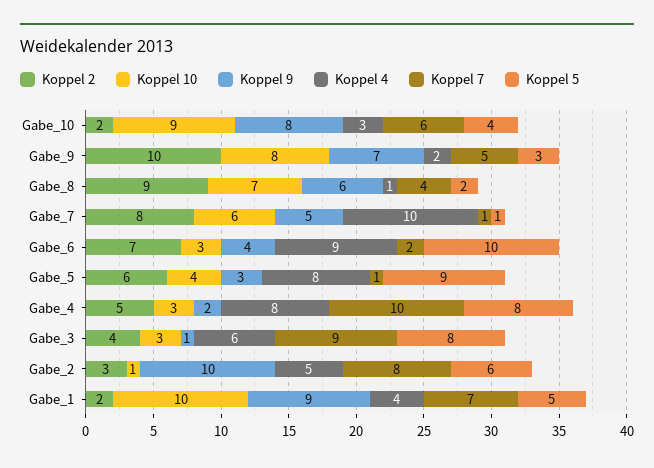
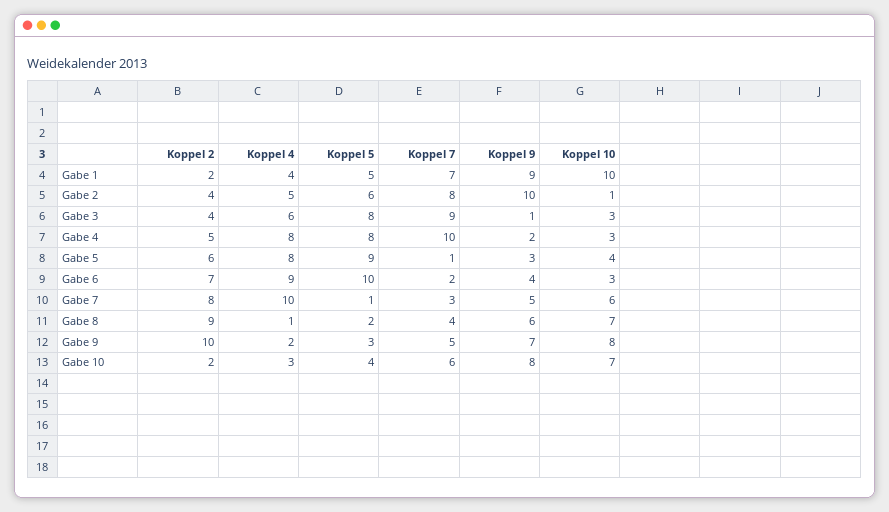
  {
    "Koppel 2": {
      "Gabe_10": 2,
      "Gabe_9": 10,
      "Gabe_8": 9,
      "Gabe_7": 8,
      "Gabe_6": 7,
      "Gabe_5": 6,
      "Gabe_4": 5,
      "Gabe_3": 4,
-     "Gabe_2": 3,
+     "Gabe_2": 4,
      "Gabe_1": 2
    },
    "Koppel 10": {
-     "Gabe_10": 9,
+     "Gabe_10": 7,
      "Gabe_9": 8,
      "Gabe_8": 7,
      "Gabe_7": 6,
      "Gabe_6": 3,
      "Gabe_5": 4,
      "Gabe_4": 3,
      "Gabe_3": 3,
      "Gabe_2": 1,
      "Gabe_1": 10
    },
    "Koppel 9": {
      "Gabe_10": 8,
      "Gabe_9": 7,
      "Gabe_8": 6,
      "Gabe_7": 5,
      "Gabe_6": 4,
      "Gabe_5": 3,
      "Gabe_4": 2,
      "Gabe_3": 1,
      "Gabe_2": 10,
      "Gabe_1": 9
    },
    "Koppel 4": {
      "Gabe_10": 3,
      "Gabe_9": 2,
      "Gabe_8": 1,
      "Gabe_7": 10,
      "Gabe_6": 9,
      "Gabe_5": 8,
      "Gabe_4": 8,
      "Gabe_3": 6,
      "Gabe_2": 5,
      "Gabe_1": 4
    },
    "Koppel 7": {
      "Gabe_10": 6,
      "Gabe_9": 5,
      "Gabe_8": 4,
-     "Gabe_7": 1,
+     "Gabe_7": 3,
      "Gabe_6": 2,
      "Gabe_5": 1,
      "Gabe_4": 10,
      "Gabe_3": 9,
      "Gabe_2": 8,
      "Gabe_1": 7
    },
    "Koppel 5": {
      "Gabe_10": 4,
      "Gabe_9": 3,
      "Gabe_8": 2,
      "Gabe_7": 1,
      "Gabe_6": 10,
      "Gabe_5": 9,
      "Gabe_4": 8,
      "Gabe_3": 8,
      "Gabe_2": 6,
      "Gabe_1": 5
    }
  }

